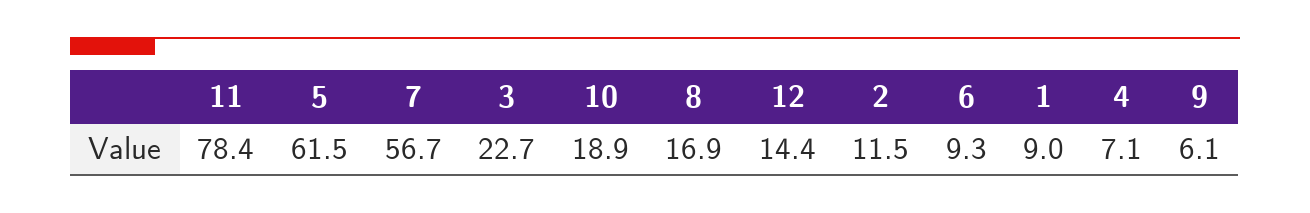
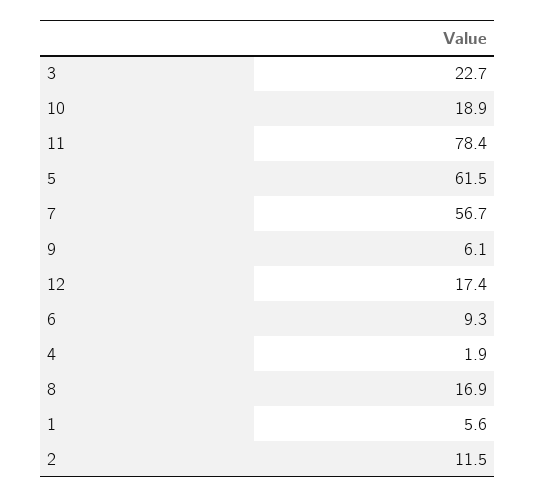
  {
    "11": 78.4,
    "5": 61.5,
    "7": 56.7,
    "3": 22.7,
    "10": 18.9,
    "8": 16.9,
-   "12": 14.4,
+   "12": 17.4,
    "2": 11.5,
    "6": 9.3,
-   "1": 9,
+   "1": 5.6,
-   "4": 7.1,
+   "4": 1.9,
    "9": 6.1
  }

